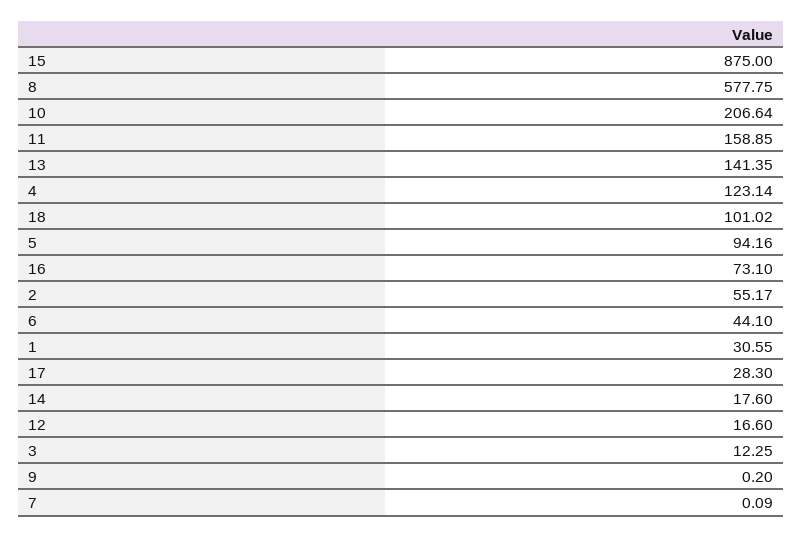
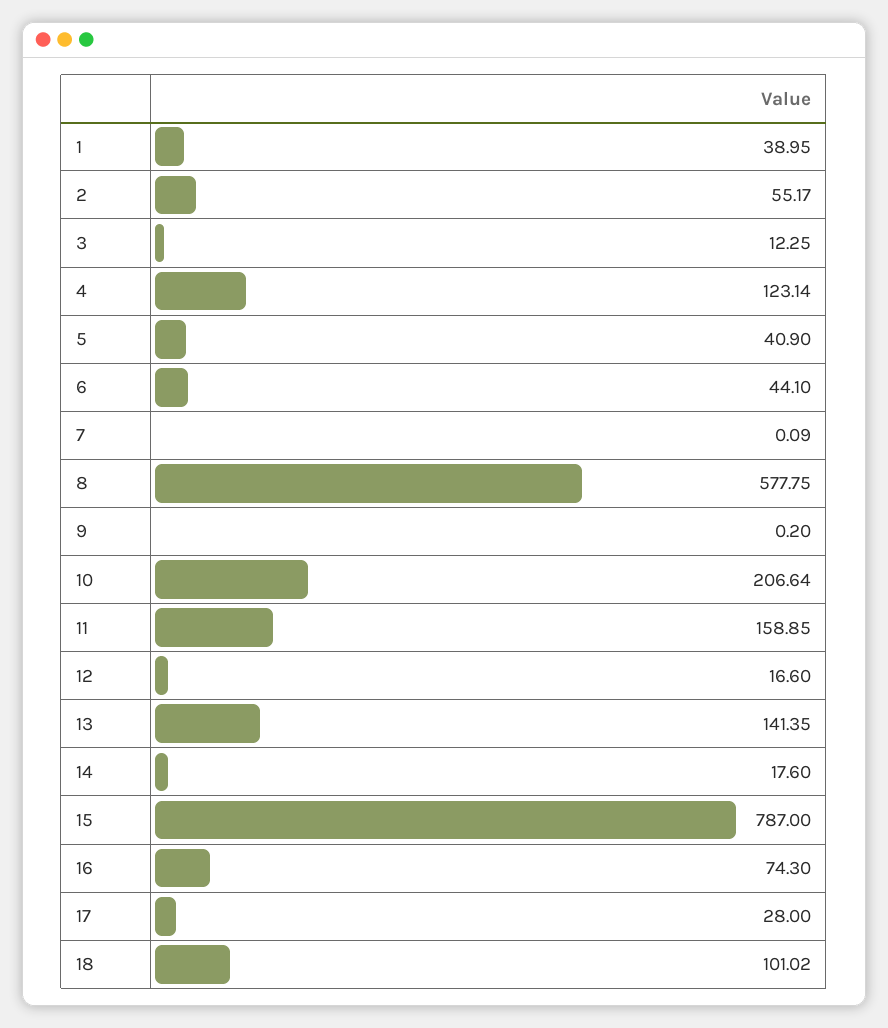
  {
-   "15": 875,
+   "15": 787,
    "8": 577.75,
    "10": 206.64,
    "11": 158.85,
    "13": 141.35,
    "4": 123.14,
    "18": 101.02,
-   "5": 94.16,
+   "5": 40.9,
-   "16": 73.1,
+   "16": 74.3,
    "2": 55.17,
    "6": 44.1,
-   "1": 30.55,
+   "1": 38.95,
-   "17": 28.3,
+   "17": 28,
    "14": 17.6,
    "12": 16.6,
    "3": 12.25,
    "9": 0.2,
    "7": 0.09
  }

